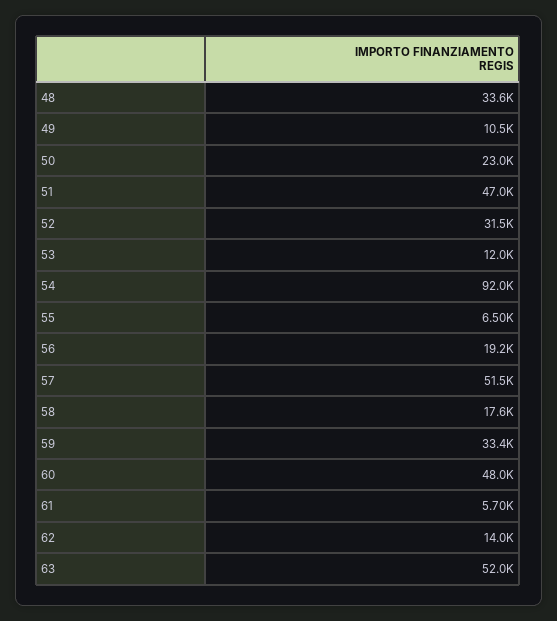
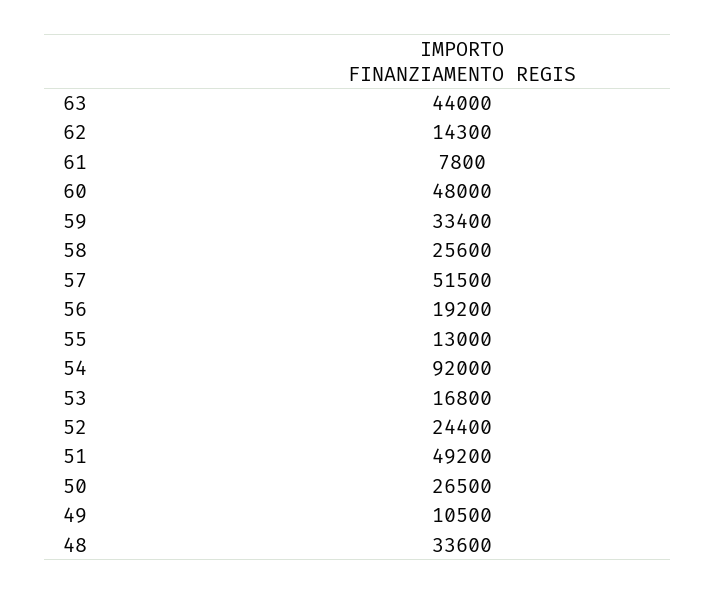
  {
    "48": 33600,
    "49": 10500,
-   "50": 23000,
+   "50": 26500,
-   "51": 47000,
+   "51": 49200,
-   "52": 31500,
+   "52": 24400,
-   "53": 12000,
+   "53": 16800,
    "54": 92000,
-   "55": 6500,
+   "55": 13000,
    "56": 19200,
    "57": 51500,
-   "58": 17600,
+   "58": 25600,
    "59": 33400,
    "60": 48000,
-   "61": 5700,
+   "61": 7800,
-   "62": 14000,
+   "62": 14300,
-   "63": 52000
+   "63": 44000
  }

